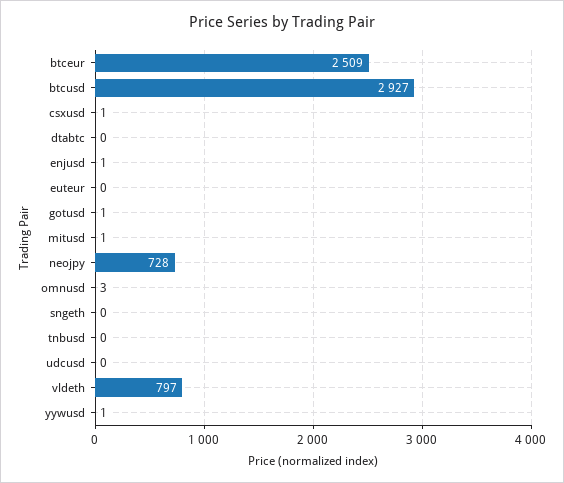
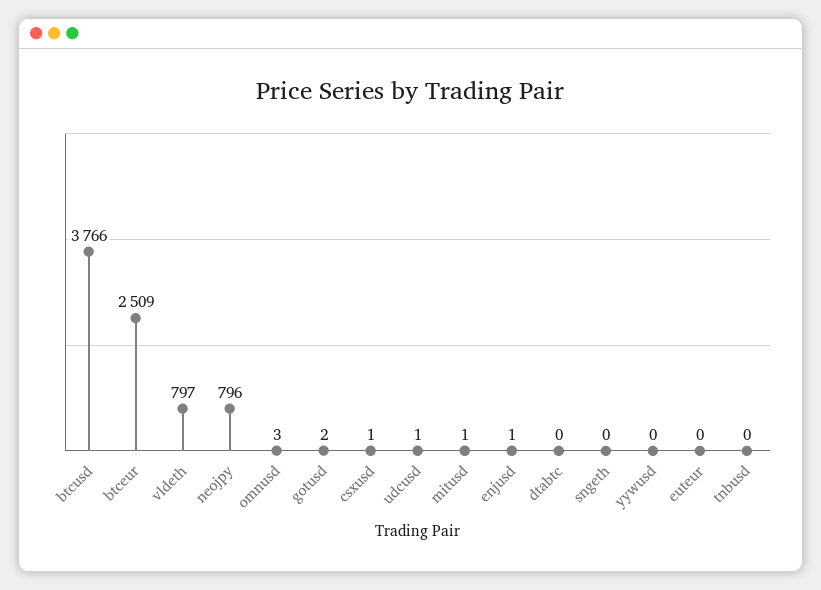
  {
    "btceur": 2509,
-   "btcusd": 2927,
+   "btcusd": 3766,
    "csxusd": 1,
    "dtabtc": 0,
    "enjusd": 1,
    "euteur": 0,
-   "gotusd": 1,
+   "gotusd": 2,
    "mitusd": 1,
-   "neojpy": 728,
+   "neojpy": 796,
    "omnusd": 3,
    "sngeth": 0,
    "tnbusd": 0,
-   "udcusd": 0,
+   "udcusd": 1,
    "vldeth": 797,
-   "yywusd": 1
+   "yywusd": 0
  }

